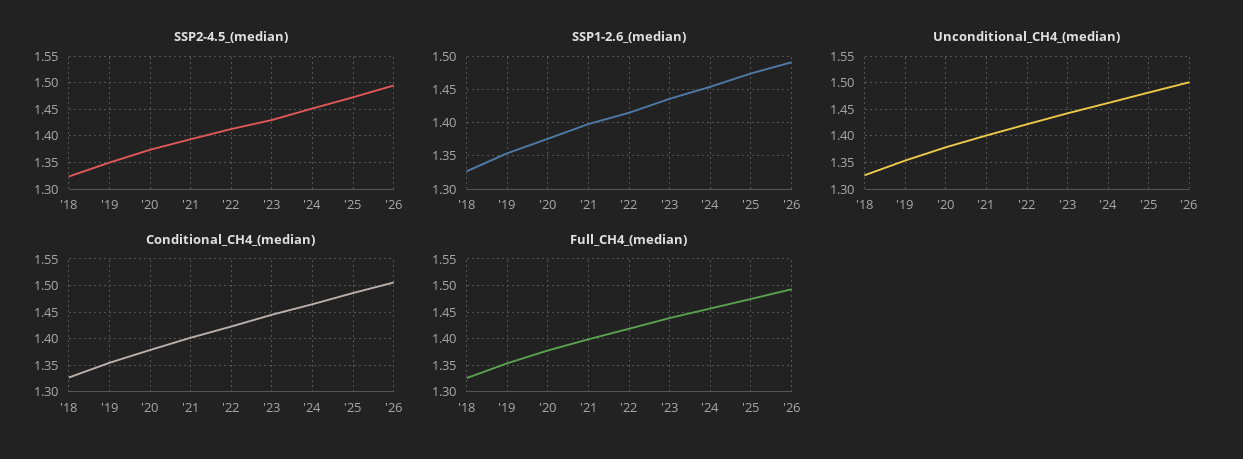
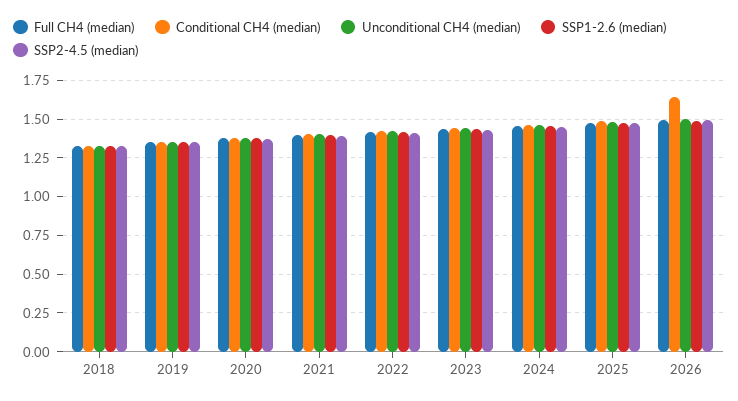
  {
    "SSP2-4.5_(median)": {
      "'18": 1.325,
      "'19": 1.35,
      "'20": 1.375,
      "'21": 1.4,
      "'22": 1.425,
      "'23": 1.425,
      "'24": 1.45,
      "'25": 1.475,
      "'26": 1.5
    },
    "SSP1-2.6_(median)": {
      "'18": 1.33,
      "'19": 1.35,
      "'20": 1.38,
      "'21": 1.4,
      "'22": 1.42,
      "'23": 1.44,
      "'24": 1.45,
      "'25": 1.47,
      "'26": 1.49
    },
    "Unconditional_CH4_(median)": {
      "'18": 1.325,
      "'19": 1.35,
      "'20": 1.375,
      "'21": 1.4,
      "'22": 1.425,
      "'23": 1.45,
      "'24": 1.45,
      "'25": 1.475,
      "'26": 1.5
    },
    "Conditional_CH4_(median)": {
      "'18": 1.325,
      "'19": 1.35,
      "'20": 1.375,
      "'21": 1.4,
      "'22": 1.425,
      "'23": 1.45,
      "'24": 1.475,
      "'25": 1.475,
-     "'26": 1.5
+     "'26": 1.65
    },
    "Full_CH4_(median)": {
      "'18": 1.325,
      "'19": 1.35,
      "'20": 1.375,
      "'21": 1.4,
      "'22": 1.425,
      "'23": 1.45,
      "'24": 1.45,
      "'25": 1.475,
      "'26": 1.5
    }
  }

